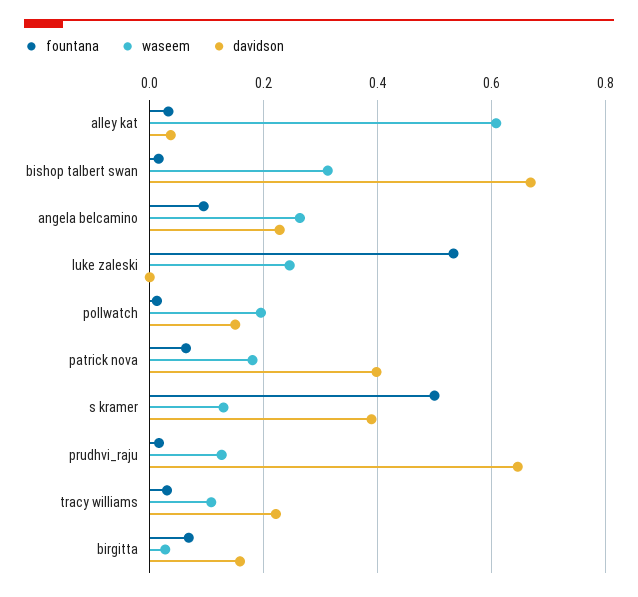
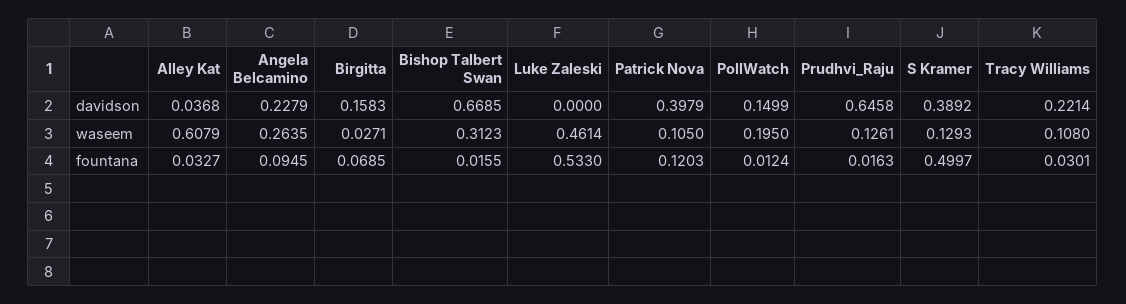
  {
    "fountana": {
      "alley kat": 0.0327,
      "bishop talbert swan": 0.0155,
      "angela belcamino": 0.0945,
      "luke zaleski": 0.533,
      "pollwatch": 0.0124,
-     "patrick nova": 0.06,
+     "patrick nova": 0.1203,
      "s kramer": 0.4997,
      "prudhvi_raju": 0.0163,
      "tracy williams": 0.0301,
      "birgitta": 0.0685
    },
    "waseem": {
      "alley kat": 0.6079,
      "bishop talbert swan": 0.3123,
      "angela belcamino": 0.2635,
-     "luke zaleski": 0.24,
+     "luke zaleski": 0.4614,
      "pollwatch": 0.195,
-     "patrick nova": 0.18,
+     "patrick nova": 0.105,
      "s kramer": 0.1293,
      "prudhvi_raju": 0.1261,
      "tracy williams": 0.108,
      "birgitta": 0.0271
    },
    "davidson": {
      "alley kat": 0.0368,
      "bishop talbert swan": 0.6685,
      "angela belcamino": 0.2279,
      "luke zaleski": 0,
      "pollwatch": 0.1499,
      "patrick nova": 0.3979,
      "s kramer": 0.3892,
      "prudhvi_raju": 0.6458,
      "tracy williams": 0.2214,
      "birgitta": 0.1583
    }
  }

